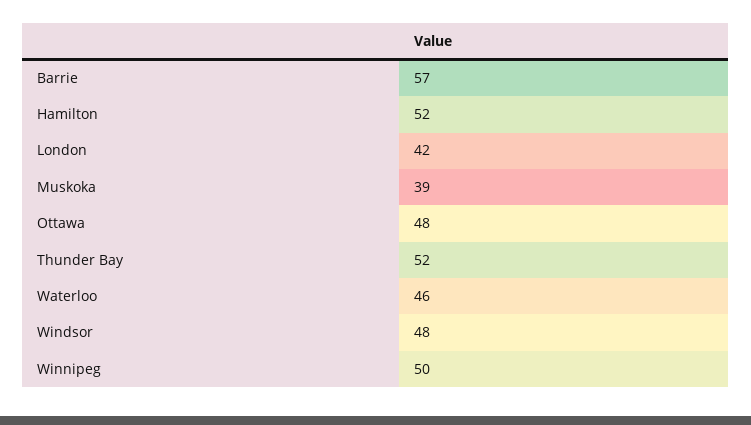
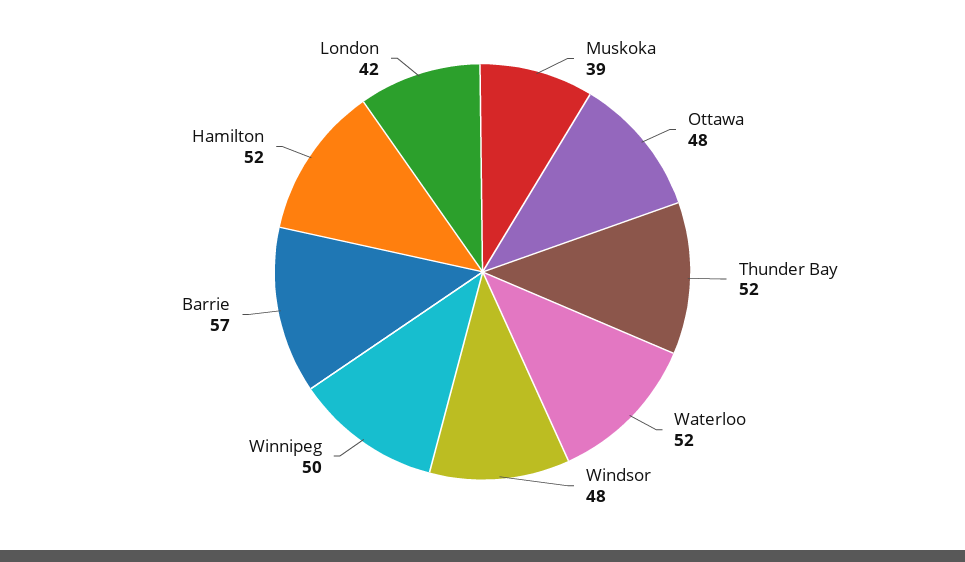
  {
    "Barrie": 57,
    "Hamilton": 52,
    "London": 42,
    "Muskoka": 39,
    "Ottawa": 48,
    "Thunder Bay": 52,
-   "Waterloo": 46,
+   "Waterloo": 52,
    "Windsor": 48,
    "Winnipeg": 50
  }

